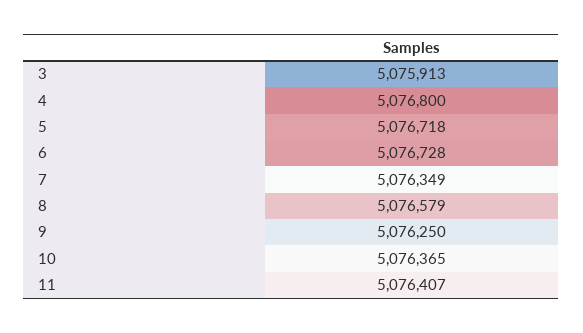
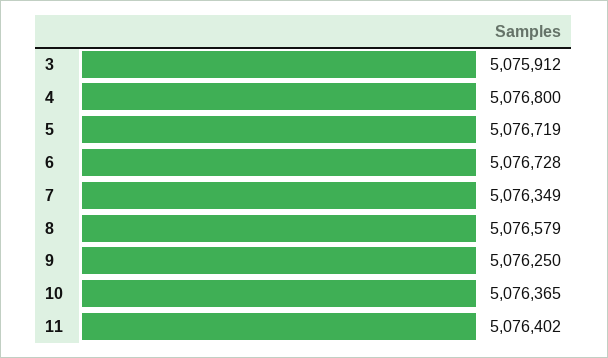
  {
-   "3": 5075913,
+   "3": 5075912,
    "4": 5076800,
-   "5": 5076718,
+   "5": 5076719,
    "6": 5076728,
    "7": 5076349,
    "8": 5076579,
    "9": 5076250,
    "10": 5076365,
-   "11": 5076407
+   "11": 5076402
  }

